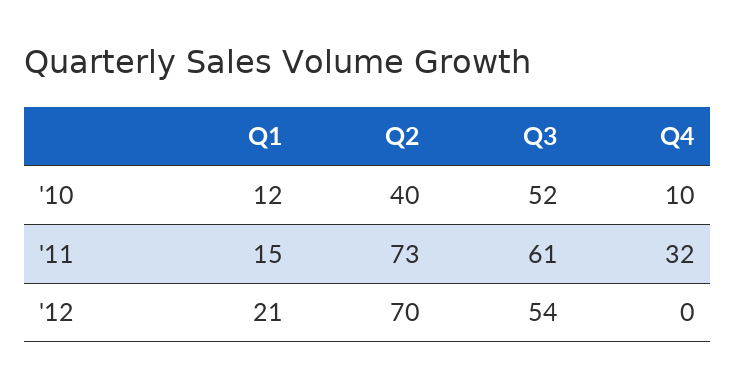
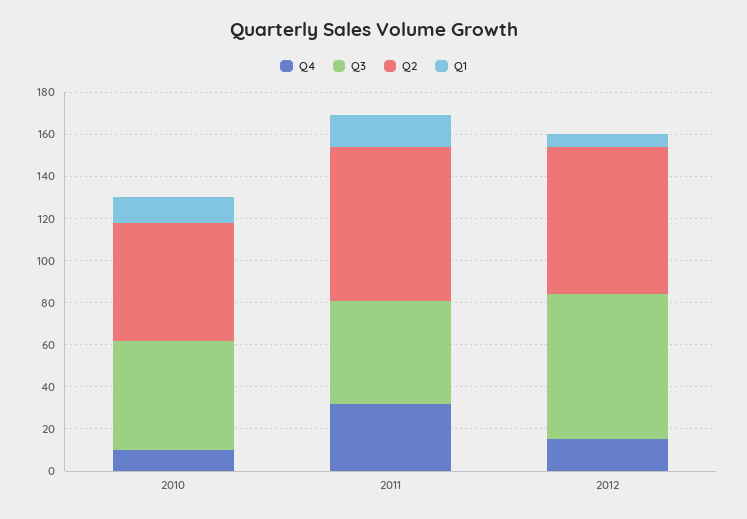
  {
    "Q1": {
      "'10": 12,
      "'11": 15,
-     "'12": 21
+     "'12": 5
    },
    "Q2": {
-     "'10": 40,
+     "'10": 55,
      "'11": 73,
      "'12": 70
    },
    "Q3": {
      "'10": 52,
-     "'11": 61,
+     "'11": 50,
-     "'12": 54
+     "'12": 70
    },
    "Q4": {
      "'10": 10,
      "'11": 32,
-     "'12": 0
+     "'12": 15
    }
  }

